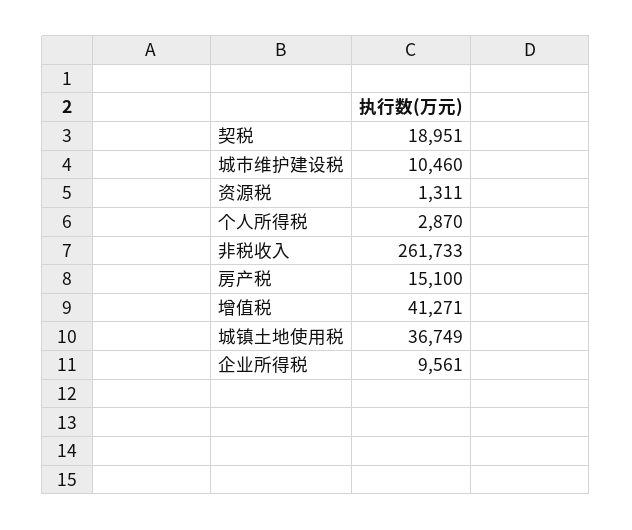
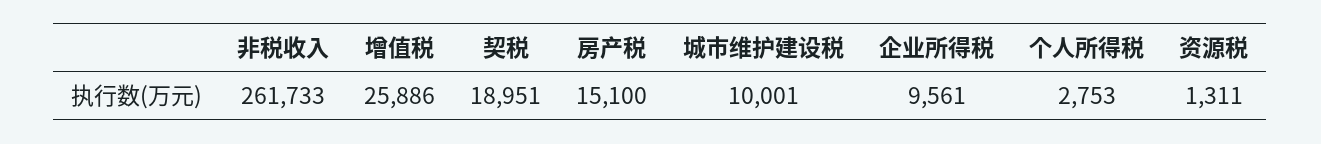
  {
    "契税": 18951,
-   "城市维护建设税": 10460,
+   "城市维护建设税": 10001,
    "资源税": 1311,
-   "个人所得税": 2870,
+   "个人所得税": 2753,
    "非税收入": 261733,
    "房产税": 15100,
-   "增值税": 41271,
+   "增值税": 25886,
-   "城镇土地使用税": 36749,
    "企业所得税": 9561
  }

